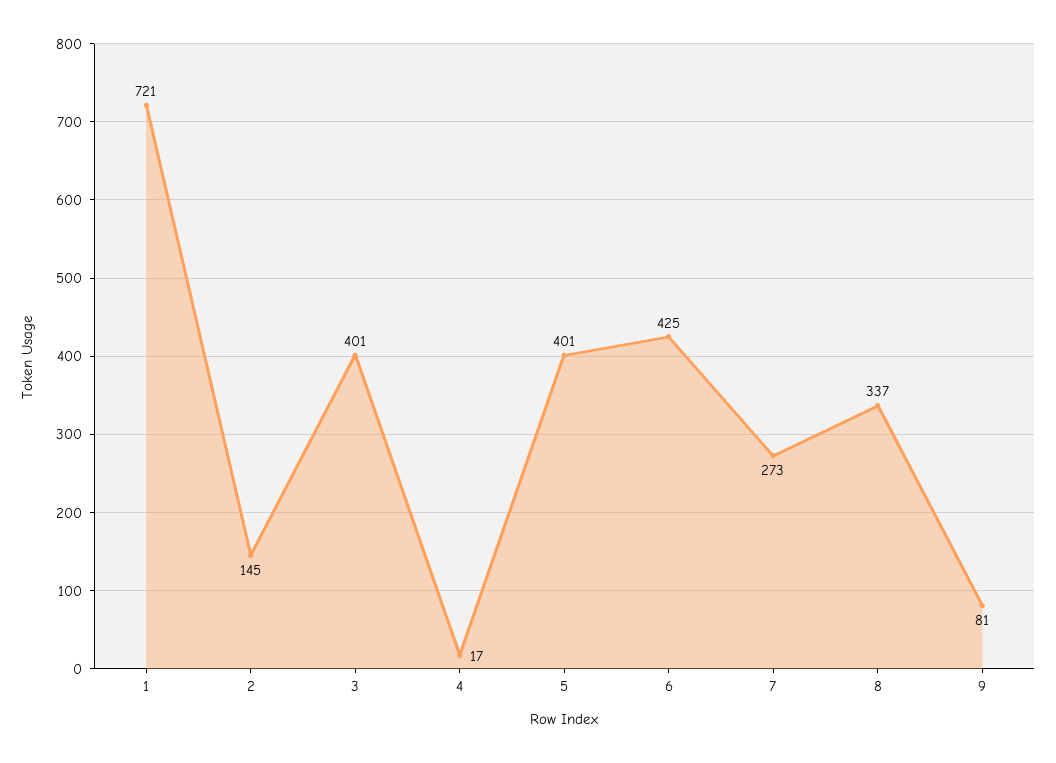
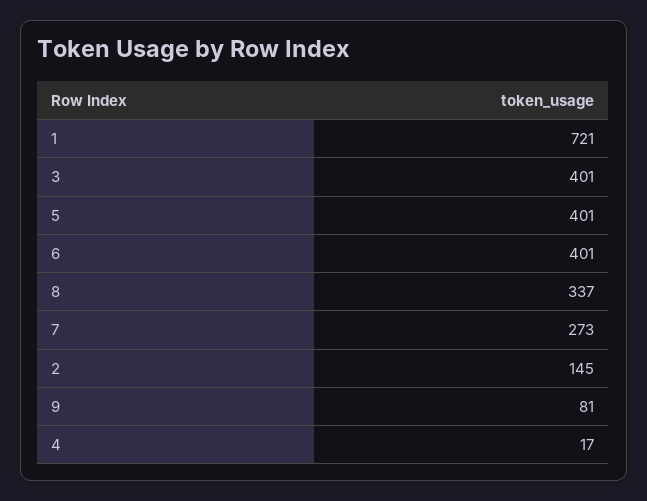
  {
    "1": 721,
    "2": 145,
    "3": 401,
    "4": 17,
    "5": 401,
-   "6": 425,
+   "6": 401,
    "7": 273,
    "8": 337,
    "9": 81
  }

